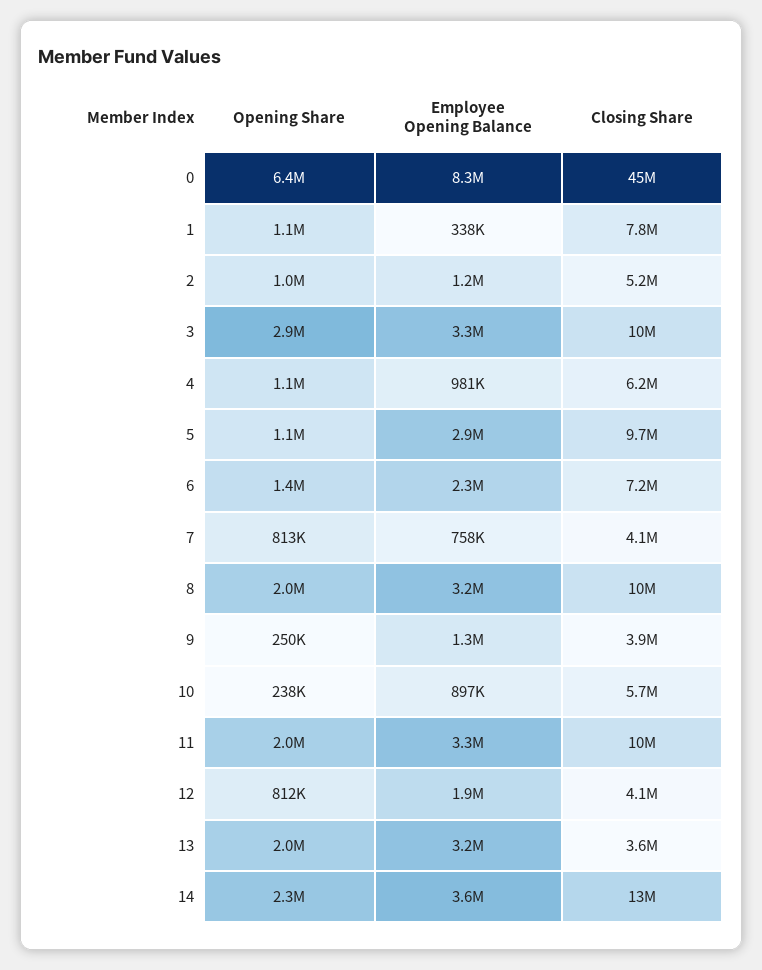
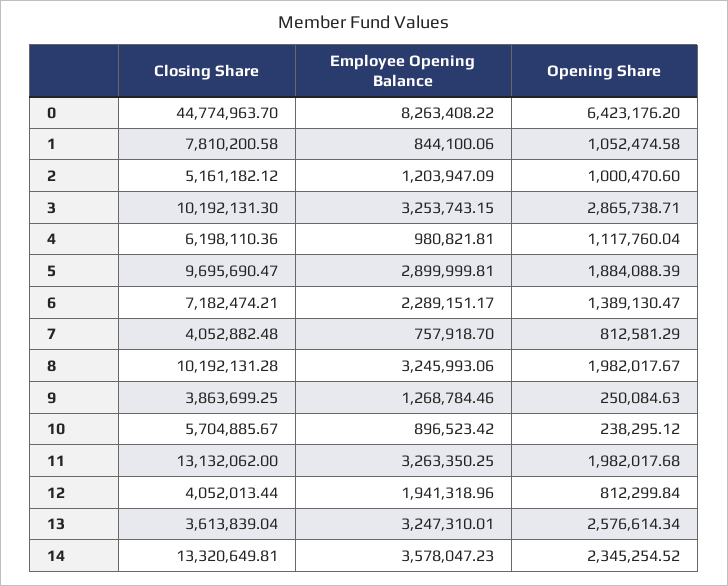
  {
    "Opening Share": {
      "0": 6423176.2,
      "1": 1052474.58,
      "2": 1000470.6,
      "3": 2865738.71,
      "4": 1117760.04,
-     "5": 1100000,
+     "5": 1884088.39,
      "6": 1389130.47,
      "7": 812581.29,
      "8": 1982017.67,
      "9": 250084.63,
      "10": 238295.12,
      "11": 1982017.68,
      "12": 812299.84,
-     "13": 2000000,
+     "13": 2576614.34,
      "14": 2345254.52
    },
    "Employee Opening Balance": {
      "0": 8263408.22,
-     "1": 338000,
+     "1": 844100.06,
      "2": 1203947.09,
      "3": 3253743.15,
      "4": 980821.81,
      "5": 2899999.81,
      "6": 2289151.17,
      "7": 757918.7,
      "8": 3245993.06,
      "9": 1268784.46,
      "10": 896523.42,
      "11": 3263350.25,
      "12": 1941318.96,
      "13": 3247310.01,
      "14": 3578047.23
    },
    "Closing Share": {
      "0": 44774963.7,
      "1": 7810200.58,
      "2": 5161182.12,
      "3": 10192131.3,
      "4": 6198110.36,
      "5": 9695690.47,
      "6": 7182474.21,
      "7": 4052882.48,
      "8": 10192131.28,
      "9": 3863699.25,
      "10": 5704885.67,
-     "11": 10000000,
+     "11": 13132062,
      "12": 4052013.44,
      "13": 3613839.04,
      "14": 13320649.81
    }
  }

